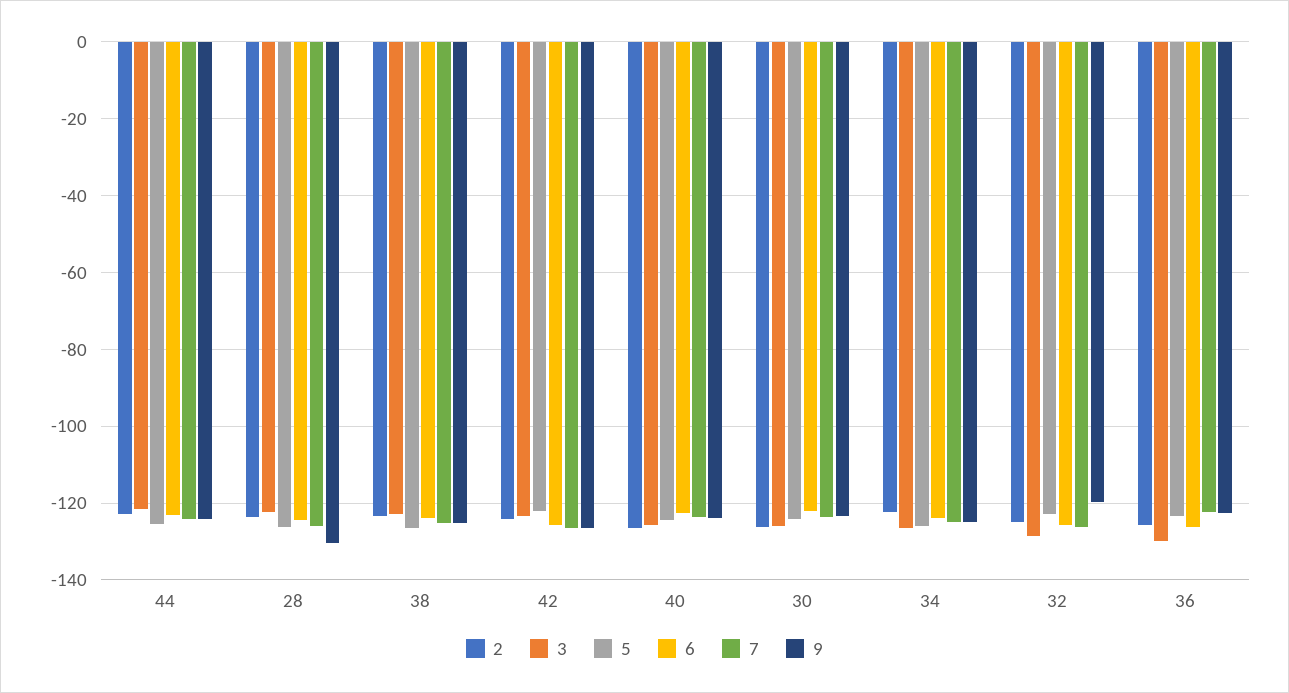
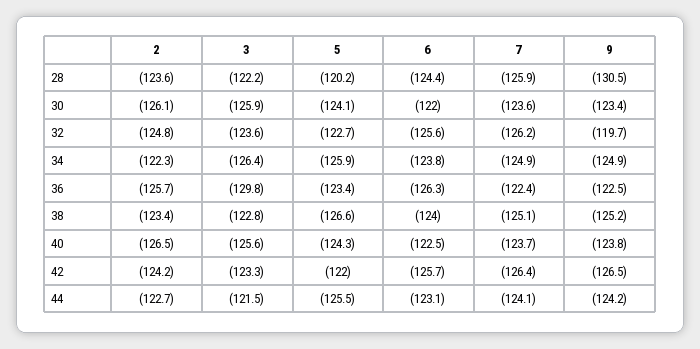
  {
    "2": {
      "44": -122.7,
      "28": -123.6,
      "38": -123.4,
      "42": -124.2,
      "40": -126.5,
      "30": -126.1,
      "34": -122.3,
      "32": -124.8,
      "36": -125.7
    },
    "3": {
      "44": -121.5,
      "28": -122.2,
      "38": -122.8,
      "42": -123.3,
      "40": -125.6,
      "30": -125.9,
      "34": -126.4,
-     "32": -128,
+     "32": -123.6,
      "36": -129.8
    },
    "5": {
      "44": -125.5,
-     "28": -126,
+     "28": -120.2,
      "38": -126.6,
      "42": -122,
      "40": -124.3,
      "30": -124.1,
      "34": -125.9,
      "32": -122.7,
      "36": -123.4
    },
    "6": {
      "44": -123.1,
      "28": -124.4,
      "38": -124,
      "42": -125.7,
      "40": -122.5,
      "30": -122,
      "34": -123.8,
      "32": -125.6,
      "36": -126.3
    },
    "7": {
      "44": -124.1,
      "28": -125.9,
      "38": -125.1,
      "42": -126.4,
      "40": -123.7,
      "30": -123.6,
      "34": -124.9,
      "32": -126.2,
      "36": -122.4
    },
    "9": {
      "44": -124.2,
      "28": -130.5,
      "38": -125.2,
      "42": -126.5,
      "40": -123.8,
      "30": -123.4,
      "34": -124.9,
      "32": -119.7,
      "36": -122.5
    }
  }

